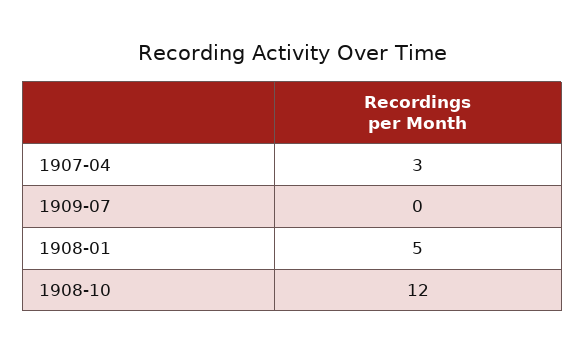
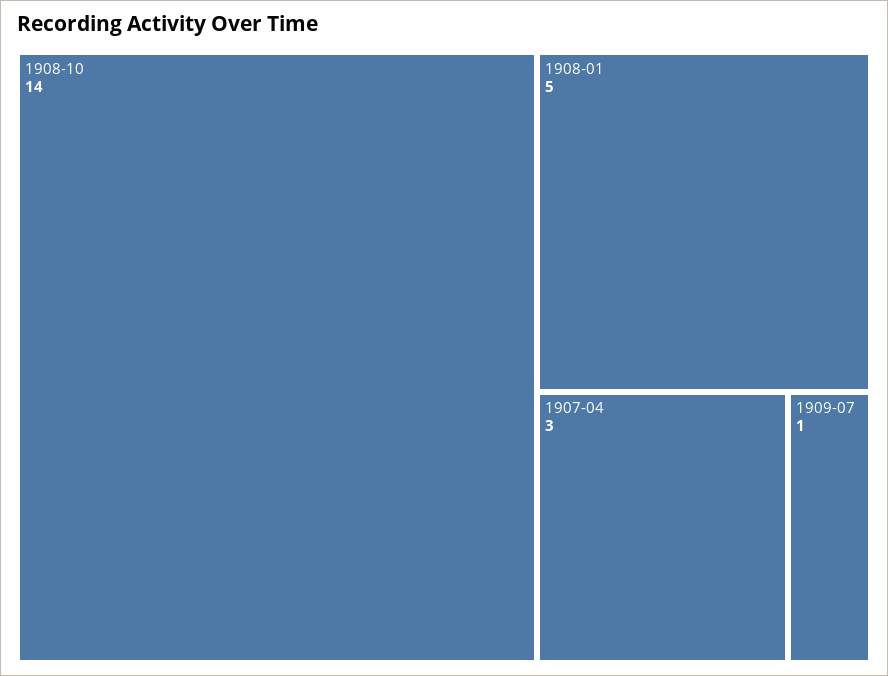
  {
    "1907-04": 3,
-   "1909-07": 0,
+   "1909-07": 1,
    "1908-01": 5,
-   "1908-10": 12
+   "1908-10": 14
  }

